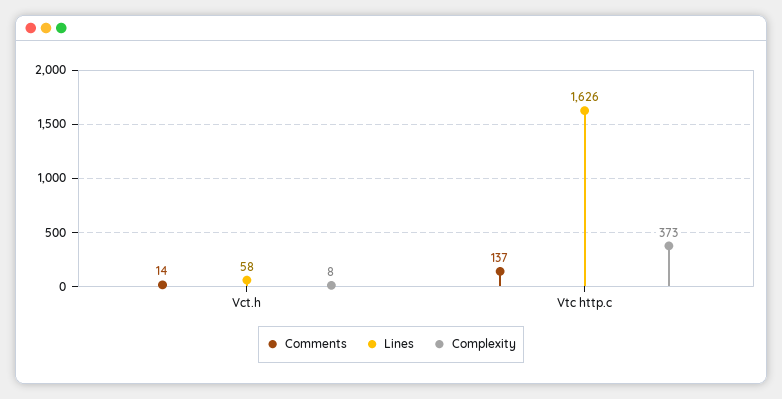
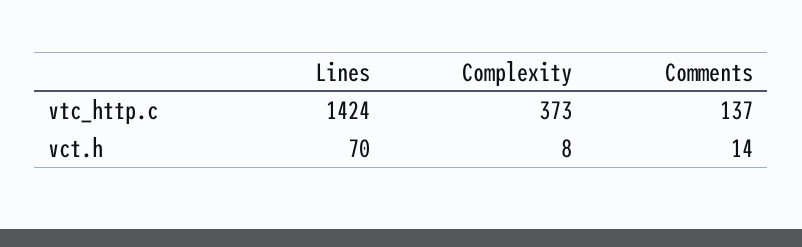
  {
    "Comments": {
      "Vct.h": 14,
      "Vtc http.c": 137
    },
    "Lines": {
-     "Vct.h": 58,
+     "Vct.h": 70,
-     "Vtc http.c": 1626
+     "Vtc http.c": 1424
    },
    "Complexity": {
      "Vct.h": 8,
      "Vtc http.c": 373
    }
  }

